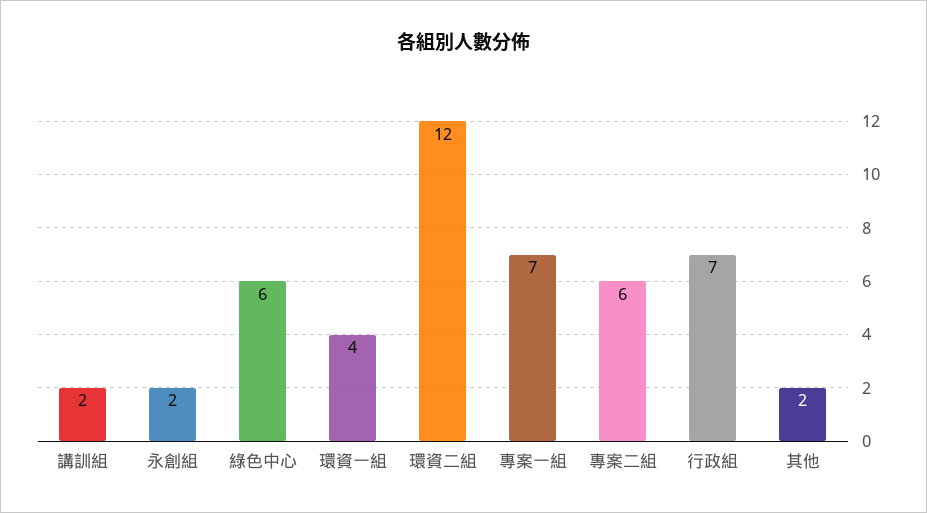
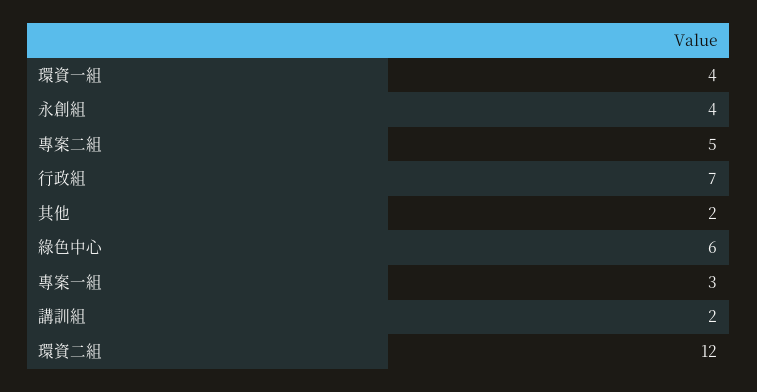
  {
    "講訓組": 2,
-   "永創組": 2,
+   "永創組": 4,
    "綠色中心": 6,
    "環資一組": 4,
    "環資二組": 12,
-   "專案一組": 7,
+   "專案一組": 3,
-   "專案二組": 6,
+   "專案二組": 5,
    "行政組": 7,
    "其他": 2
  }

